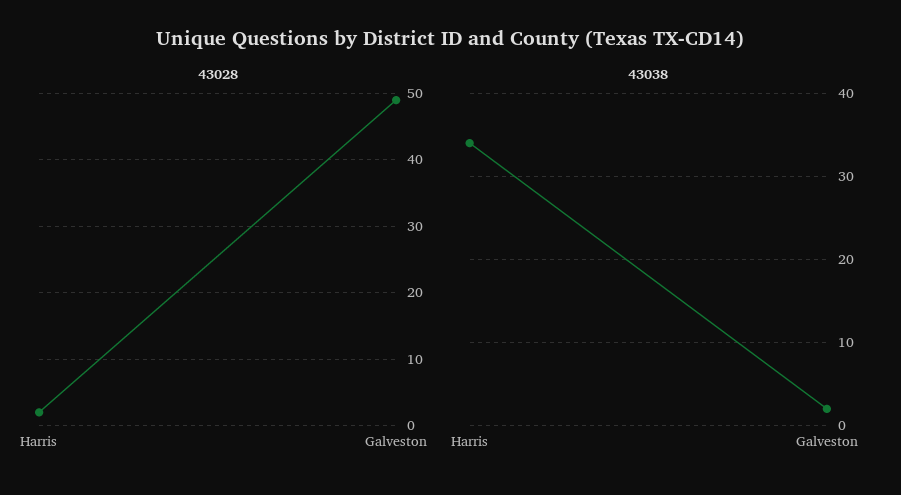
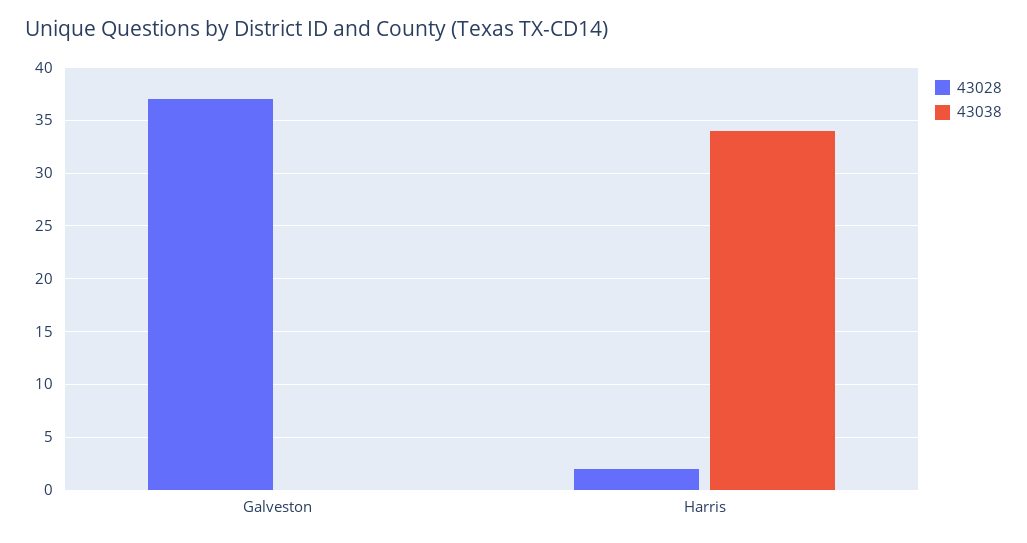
  {
    "43028": {
      "Harris": 2,
-     "Galveston": 49
+     "Galveston": 37
    },
    "43038": {
      "Harris": 34,
-     "Galveston": 2
+     "Galveston": 0
    }
  }

